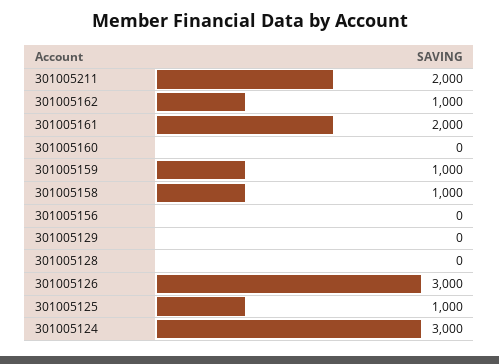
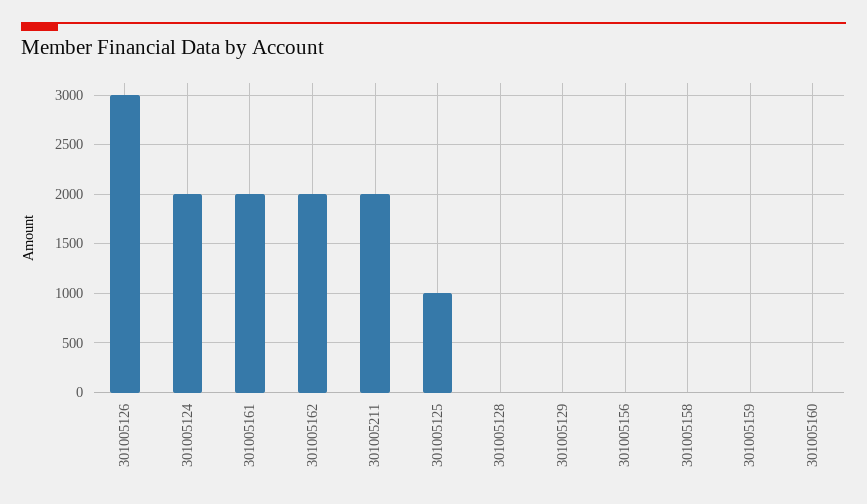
  {
    "301005211": 2000,
-   "301005162": 1000,
+   "301005162": 2000,
    "301005161": 2000,
    "301005160": 0,
-   "301005159": 1000,
+   "301005159": 0,
-   "301005158": 1000,
+   "301005158": 0,
    "301005156": 0,
    "301005129": 0,
    "301005128": 0,
    "301005126": 3000,
    "301005125": 1000,
-   "301005124": 3000
+   "301005124": 2000
  }

